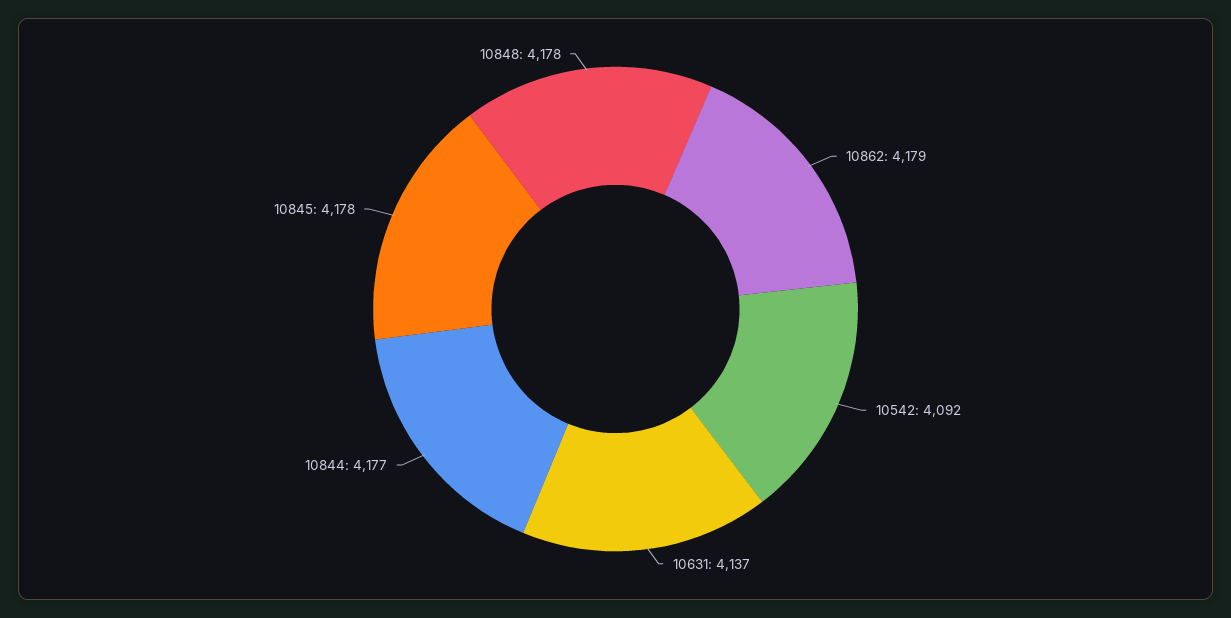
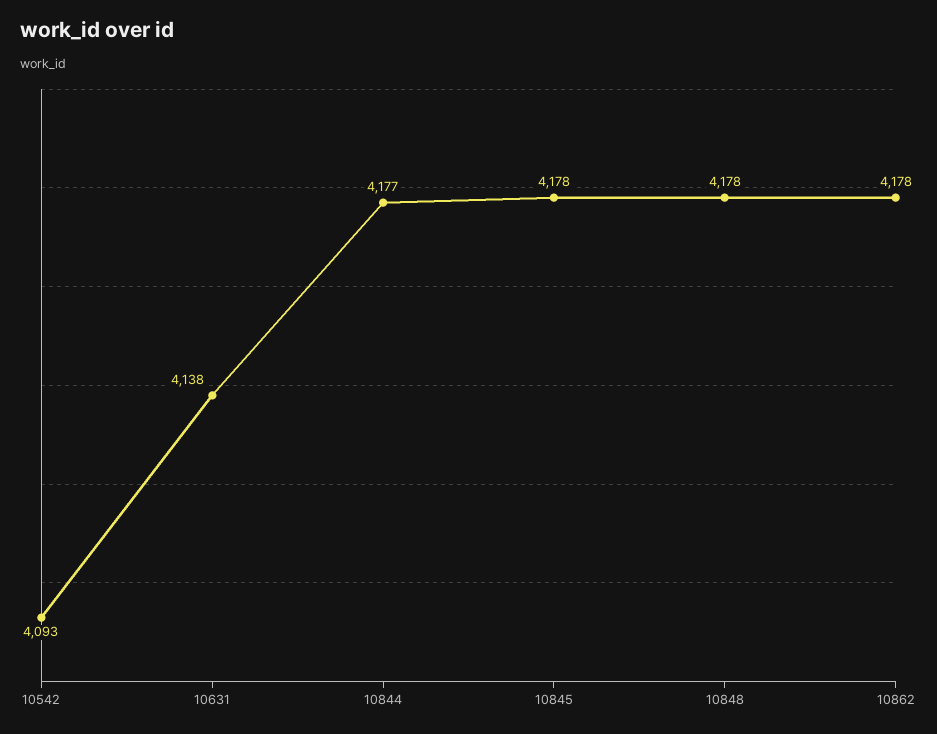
  {
-   "10862": 4179,
+   "10862": 4178,
-   "10542": 4092,
+   "10542": 4093,
-   "10631": 4137,
+   "10631": 4138,
    "10844": 4177,
    "10845": 4178,
    "10848": 4178
  }

